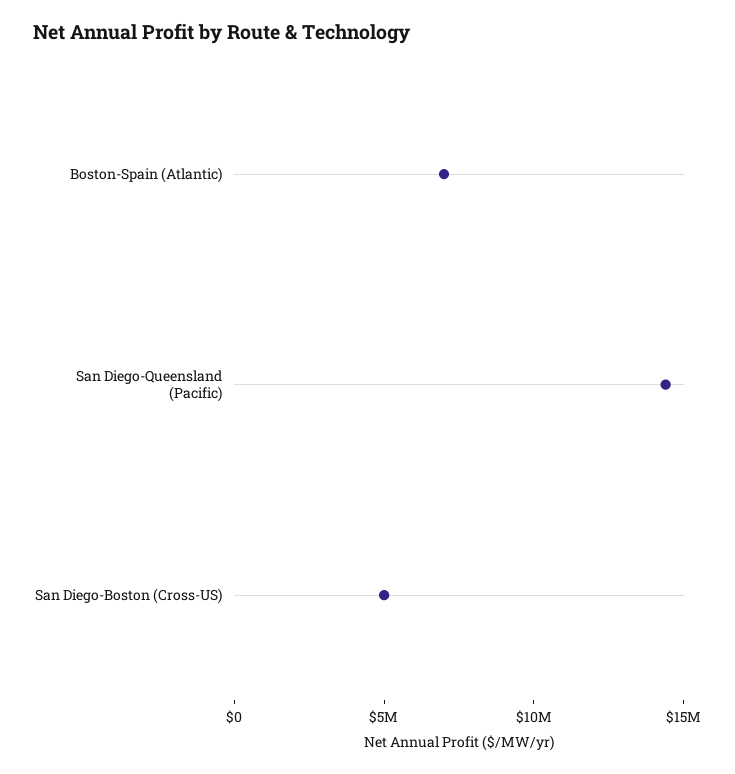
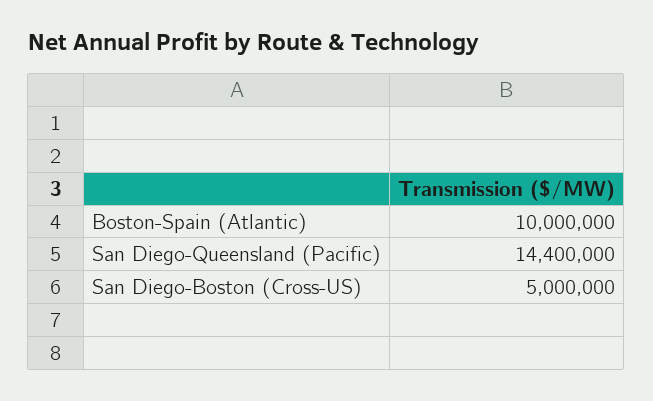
  {
-   "Boston-Spain (Atlantic)": 7000000,
+   "Boston-Spain (Atlantic)": 10000000,
    "San Diego-Queensland (Pacific)": 14400000,
    "San Diego-Boston (Cross-US)": 5000000
  }

